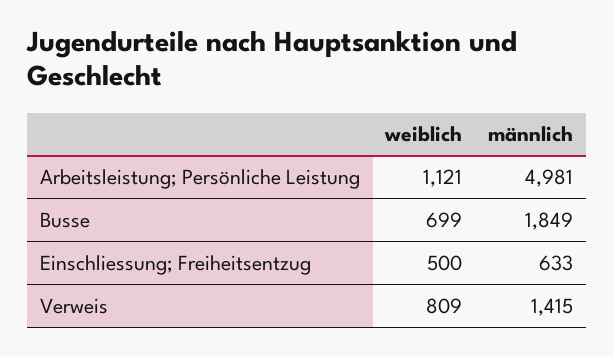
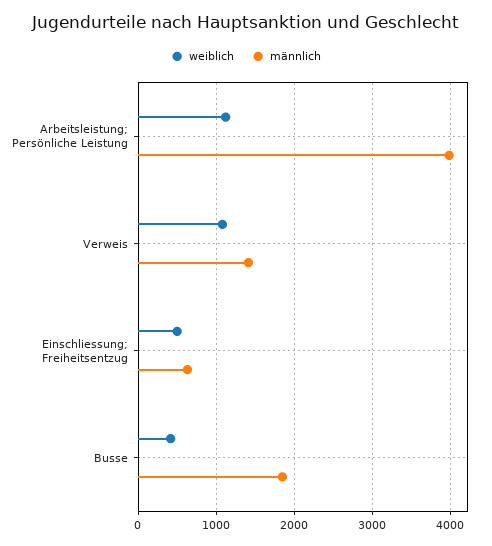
  {
    "weiblich": {
      "Arbeitsleistung; Persönliche Leistung": 1121,
-     "Busse": 699,
+     "Busse": 400,
      "Einschliessung; Freiheitsentzug": 500,
-     "Verweis": 809
+     "Verweis": 1100
    },
    "männlich": {
-     "Arbeitsleistung; Persönliche Leistung": 4981,
+     "Arbeitsleistung; Persönliche Leistung": 4000,
      "Busse": 1849,
      "Einschliessung; Freiheitsentzug": 633,
      "Verweis": 1415
    }
  }

